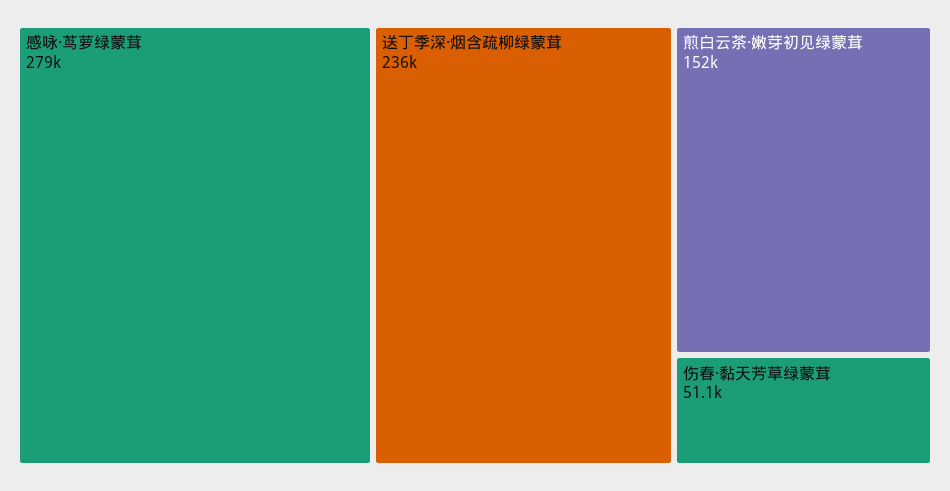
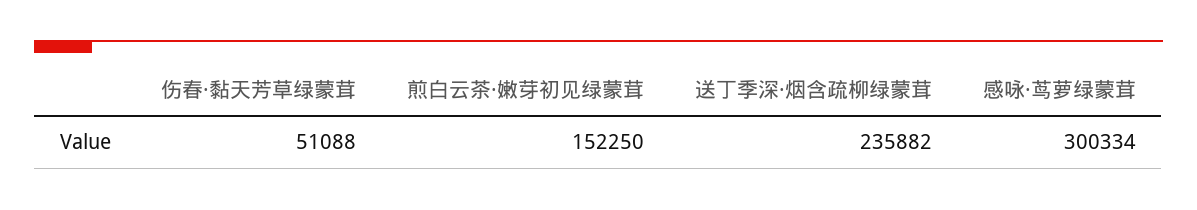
  {
-   "感咏·茑萝绿蒙茸": 279000,
+   "感咏·茑萝绿蒙茸": 300334,
    "送丁季深·烟含疏柳绿蒙茸": 235882,
    "煎白云茶·嫩芽初见绿蒙茸": 152250,
    "伤春·黏天芳草绿蒙茸": 51088
  }

